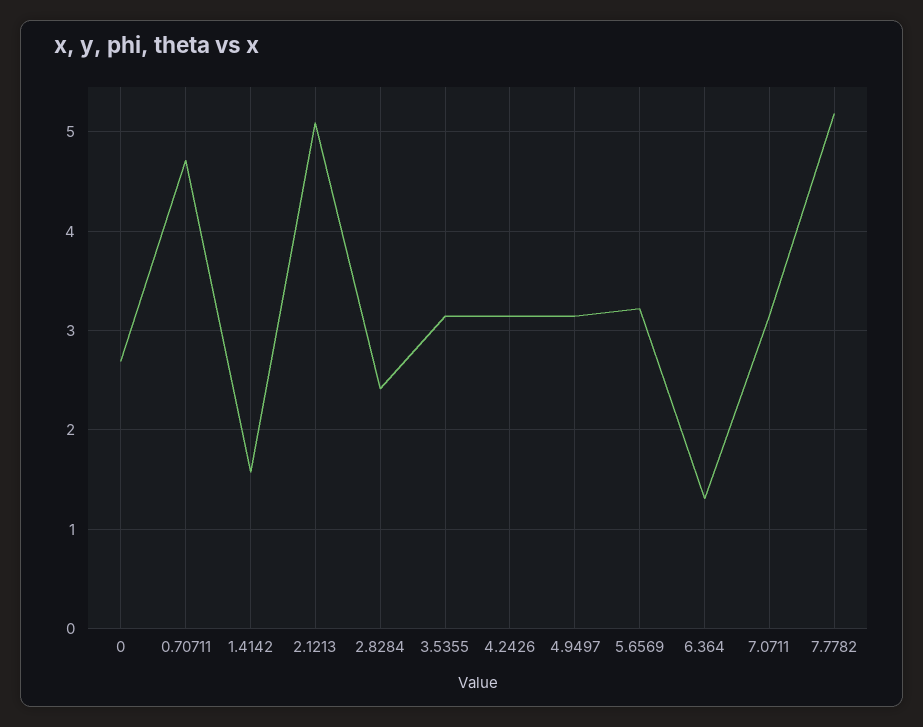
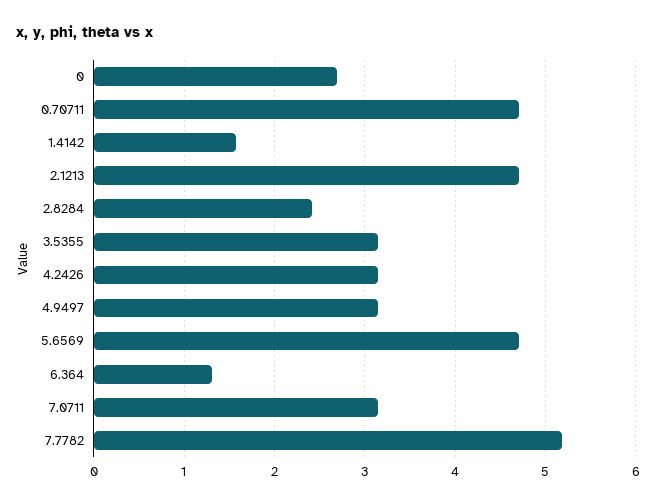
  {
    "0": 2.7,
    "0.70711": 4.7,
    "1.4142": 1.6,
-   "2.1213": 5.1,
+   "2.1213": 4.7,
    "2.8284": 2.4,
    "3.5355": 3.1,
    "4.2426": 3.1,
    "4.9497": 3.1,
-   "5.6569": 3.2,
+   "5.6569": 4.7,
    "6.364": 1.3,
    "7.0711": 3.1,
    "7.7782": 5.2
  }

